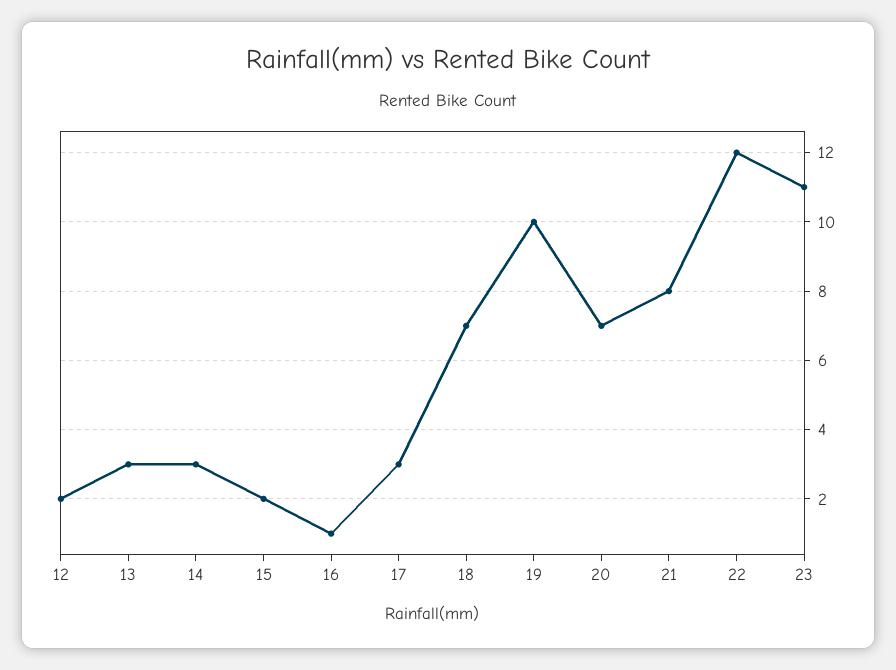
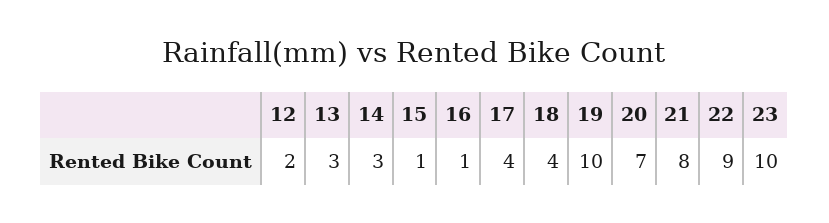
  {
    "12": 2,
    "13": 3,
    "14": 3,
-   "15": 2,
+   "15": 1,
    "16": 1,
-   "17": 3,
+   "17": 4,
-   "18": 7,
+   "18": 4,
    "19": 10,
    "20": 7,
    "21": 8,
-   "22": 12,
+   "22": 9,
-   "23": 11
+   "23": 10
  }

